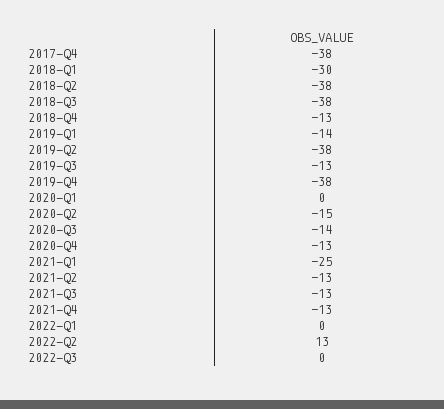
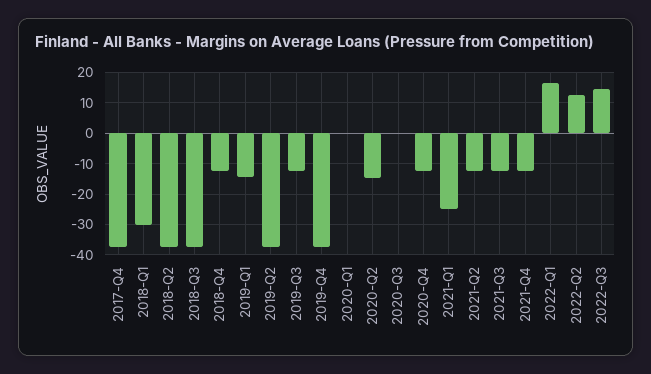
  {
    "2017-Q4": -38,
    "2018-Q1": -30,
    "2018-Q2": -38,
    "2018-Q3": -38,
    "2018-Q4": -13,
    "2019-Q1": -14,
    "2019-Q2": -38,
    "2019-Q3": -13,
    "2019-Q4": -38,
    "2020-Q1": 0,
    "2020-Q2": -15,
-   "2020-Q3": -14,
+   "2020-Q3": 0,
    "2020-Q4": -13,
    "2021-Q1": -25,
    "2021-Q2": -13,
    "2021-Q3": -13,
    "2021-Q4": -13,
-   "2022-Q1": 0,
+   "2022-Q1": 16,
    "2022-Q2": 13,
-   "2022-Q3": 0
+   "2022-Q3": 14
  }

